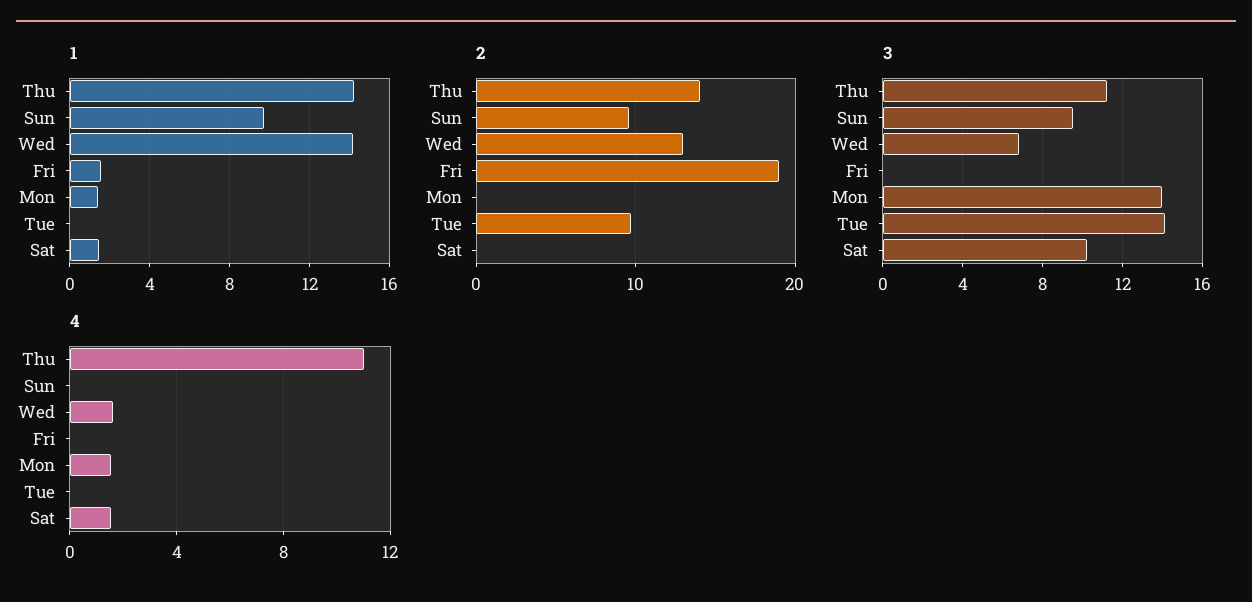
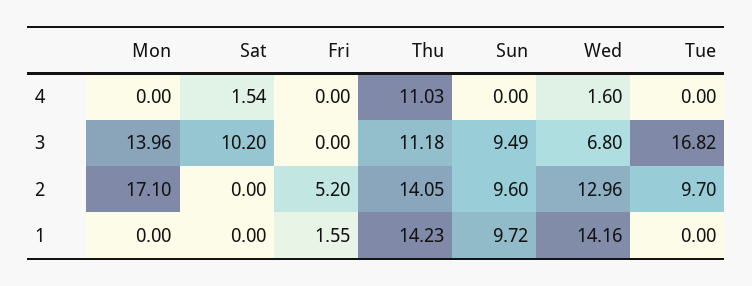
  {
    "1": {
      "Thu": 14.23,
      "Sun": 9.72,
      "Wed": 14.16,
      "Fri": 1.55,
-     "Mon": 1.5,
+     "Mon": 0,
      "Tue": 0,
-     "Sat": 1.5
+     "Sat": 0
    },
    "2": {
      "Thu": 14.05,
      "Sun": 9.6,
      "Wed": 12.96,
-     "Fri": 19,
+     "Fri": 5.2,
-     "Mon": 0,
+     "Mon": 17.1,
      "Tue": 9.7,
      "Sat": 0
    },
    "3": {
      "Thu": 11.18,
      "Sun": 9.49,
      "Wed": 6.8,
      "Fri": 0,
      "Mon": 13.96,
-     "Tue": 14,
+     "Tue": 16.82,
      "Sat": 10.2
    },
    "4": {
      "Thu": 11.03,
      "Sun": 0,
      "Wed": 1.6,
      "Fri": 0,
-     "Mon": 1.5,
+     "Mon": 0,
      "Tue": 0,
      "Sat": 1.54
    }
  }

